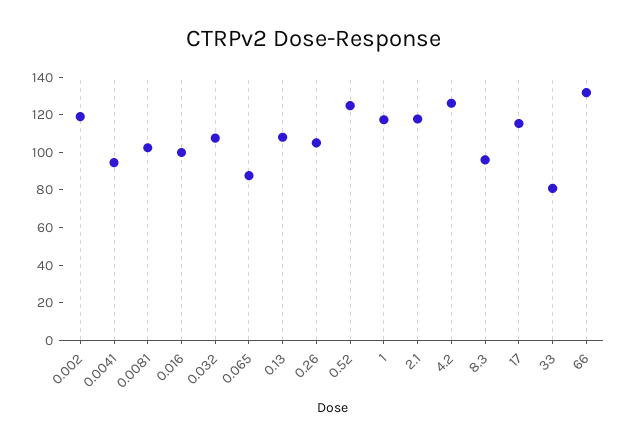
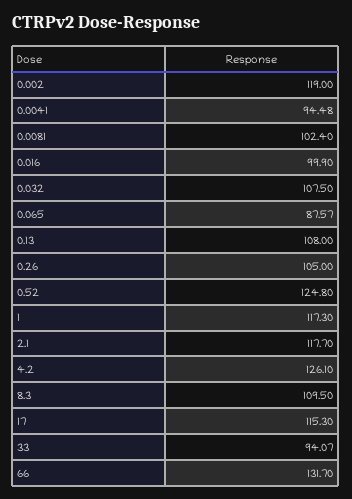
  {
    "0.002": 119,
    "0.0041": 94.48,
    "0.0081": 102.4,
    "0.016": 99.9,
    "0.032": 107.5,
    "0.065": 87.57,
    "0.13": 108,
    "0.26": 105,
    "0.52": 124.8,
    "1": 117.3,
    "2.1": 117.7,
    "4.2": 126.1,
-   "8.3": 95,
+   "8.3": 109.5,
    "17": 115.3,
-   "33": 80,
+   "33": 94.07,
    "66": 131.7
  }

